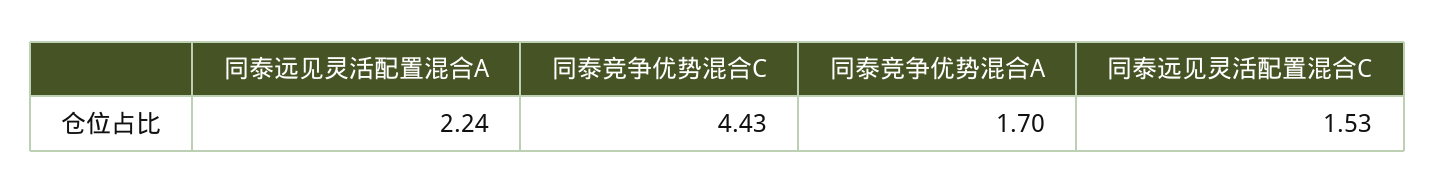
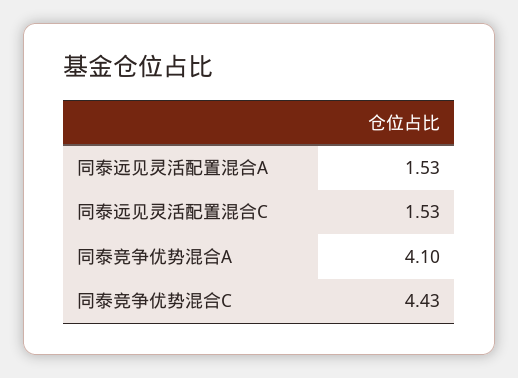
  {
-   "同泰远见灵活配置混合A": 2.24,
+   "同泰远见灵活配置混合A": 1.53,
    "同泰竞争优势混合C": 4.43,
-   "同泰竞争优势混合A": 1.7,
+   "同泰竞争优势混合A": 4.1,
    "同泰远见灵活配置混合C": 1.53
  }

